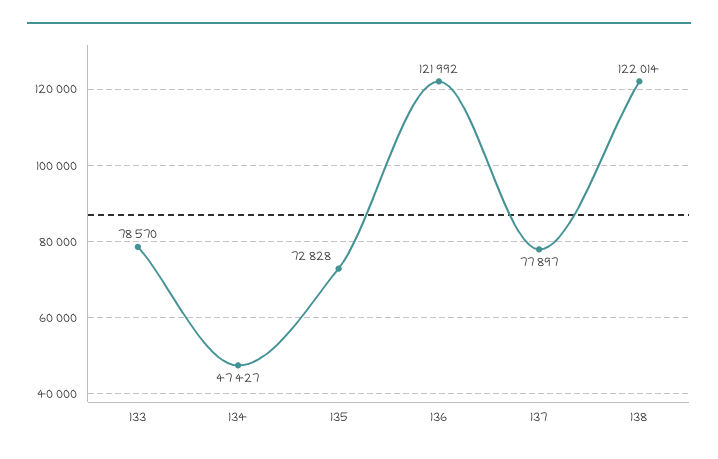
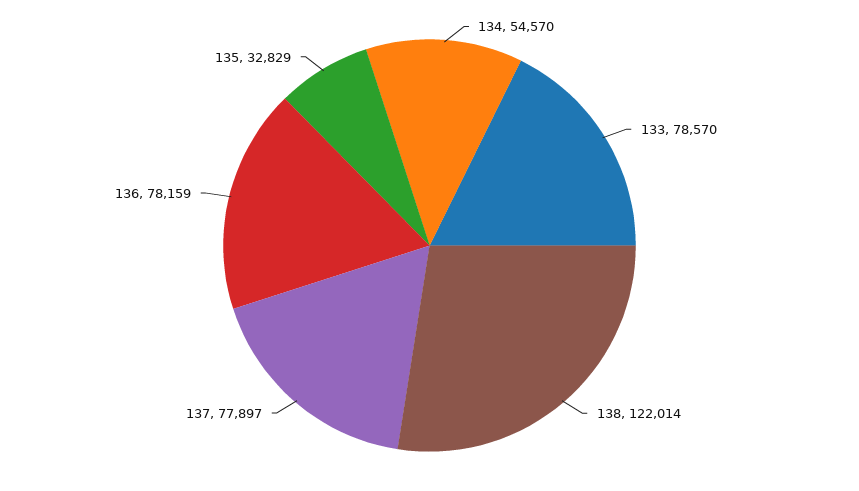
  {
    "133": 78570,
-   "134": 47427,
+   "134": 54570,
-   "135": 72828,
+   "135": 32829,
-   "136": 121992,
+   "136": 78159,
    "137": 77897,
    "138": 122014
  }

